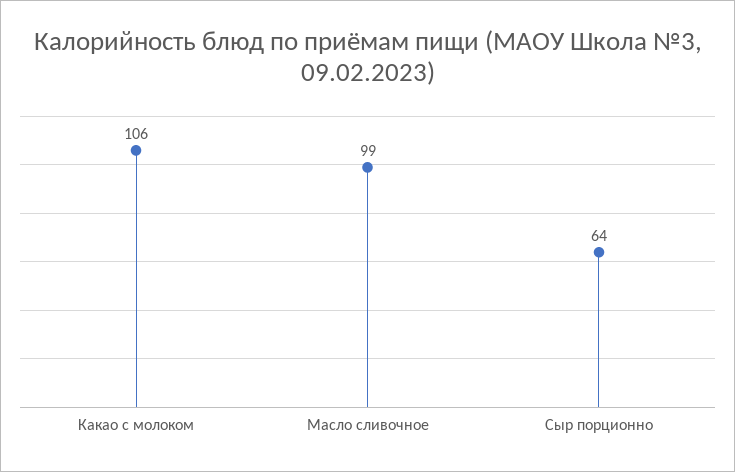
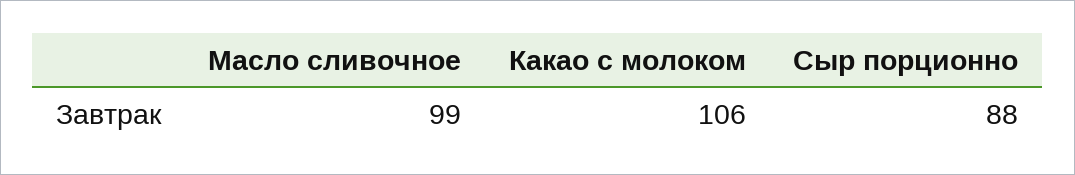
  {
    "Какао с молоком": 106,
    "Масло сливочное": 99,
-   "Сыр порционно": 64
+   "Сыр порционно": 88
  }

